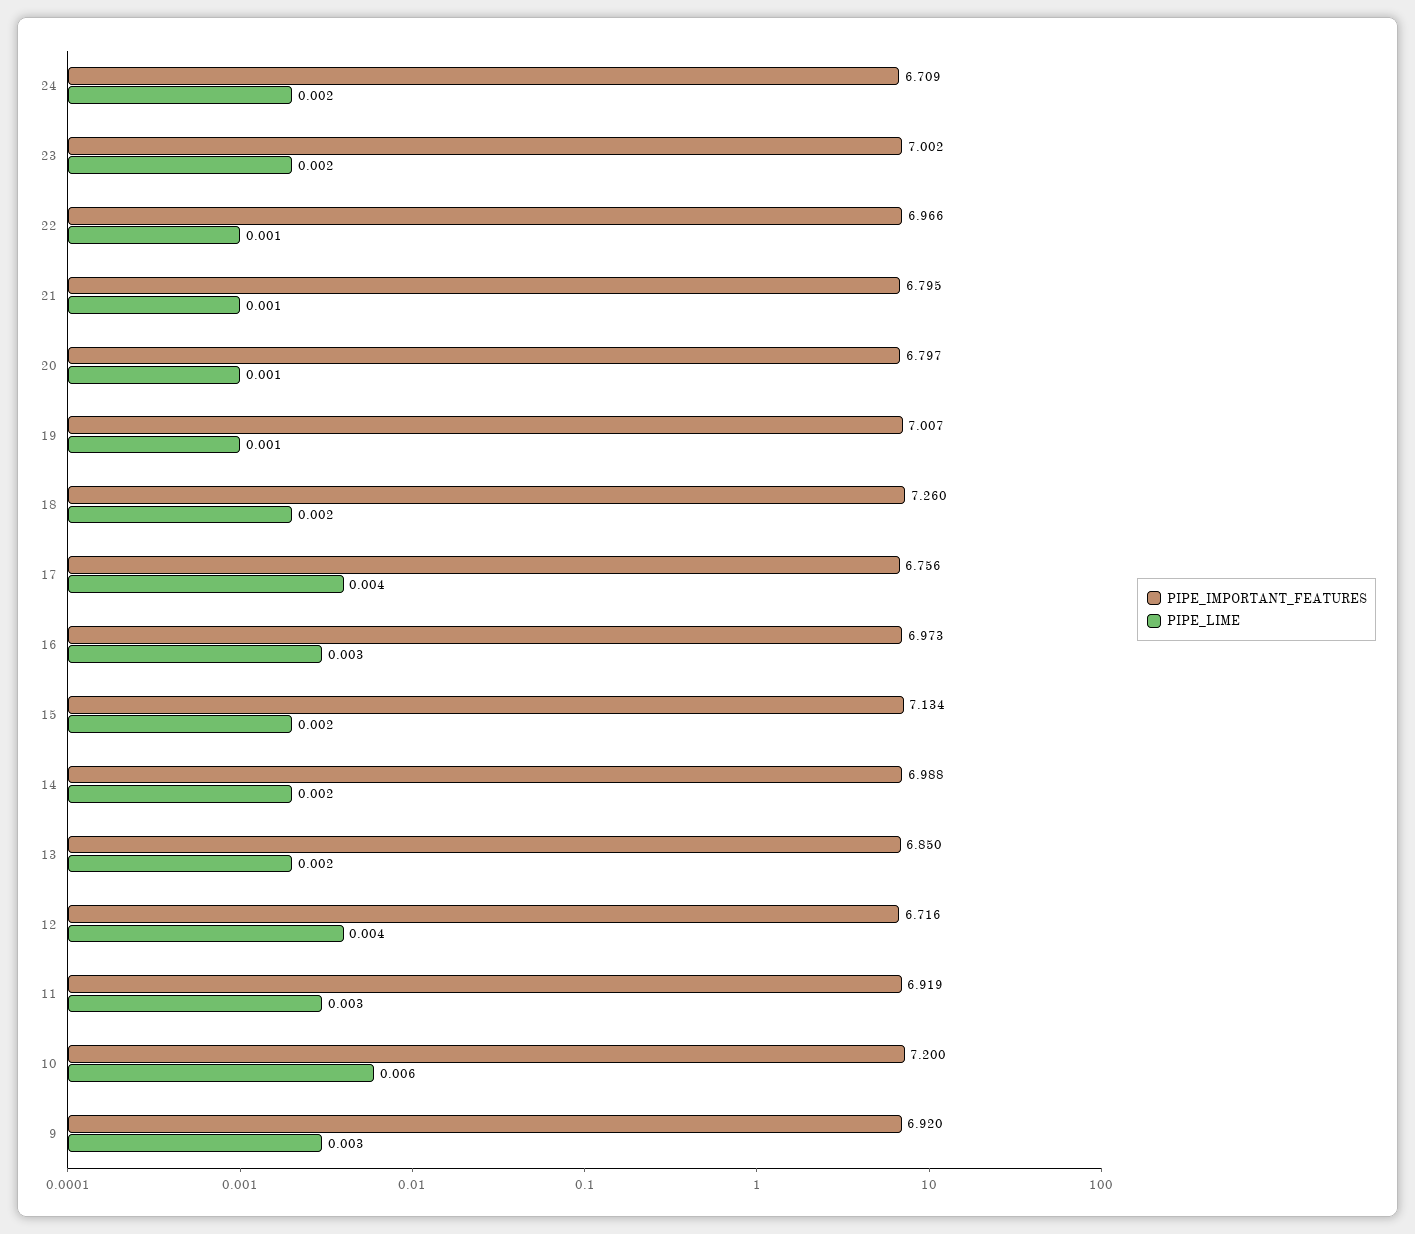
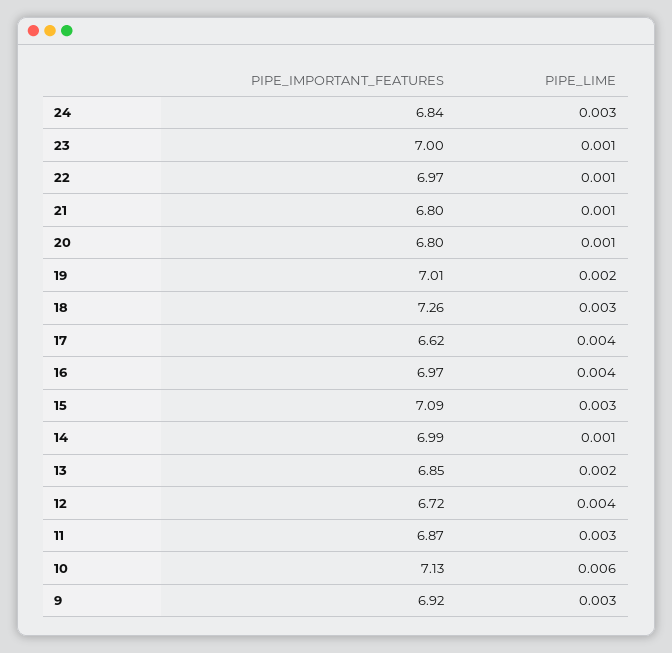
  {
    "PIPE_IMPORTANT_FEATURES": {
-     "24": 6.709,
+     "24": 6.84,
      "23": 7.002,
      "22": 6.966,
      "21": 6.795,
      "20": 6.797,
      "19": 7.007,
      "18": 7.26,
-     "17": 6.756,
+     "17": 6.62,
      "16": 6.973,
-     "15": 7.134,
+     "15": 7.09,
      "14": 6.988,
      "13": 6.85,
      "12": 6.716,
-     "11": 6.919,
+     "11": 6.87,
-     "10": 7.2,
+     "10": 7.13,
      "9": 6.92
    },
    "PIPE_LIME": {
-     "24": 0.002,
+     "24": 0.003,
-     "23": 0.002,
+     "23": 0.001,
      "22": 0.001,
      "21": 0.001,
      "20": 0.001,
-     "19": 0.001,
+     "19": 0.002,
-     "18": 0.002,
+     "18": 0.003,
      "17": 0.004,
-     "16": 0.003,
+     "16": 0.004,
-     "15": 0.002,
+     "15": 0.003,
-     "14": 0.002,
+     "14": 0.001,
      "13": 0.002,
      "12": 0.004,
      "11": 0.003,
      "10": 0.006,
      "9": 0.003
    }
  }

